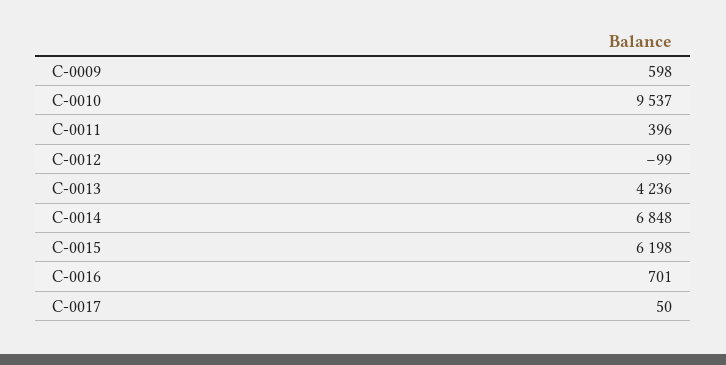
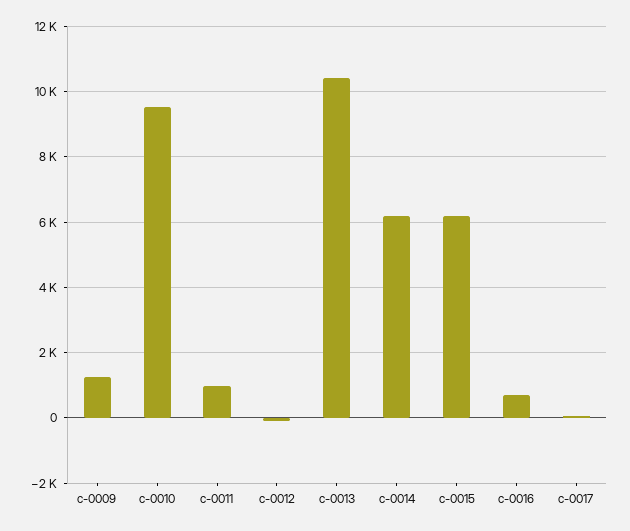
  {
-   "C-0009": 598,
+   "C-0009": 1200,
    "C-0010": 9537,
-   "C-0011": 396,
+   "C-0011": 1000,
    "C-0012": -99,
-   "C-0013": 4236,
+   "C-0013": 10400,
-   "C-0014": 6848,
+   "C-0014": 6200,
    "C-0015": 6198,
    "C-0016": 701,
    "C-0017": 50
  }

